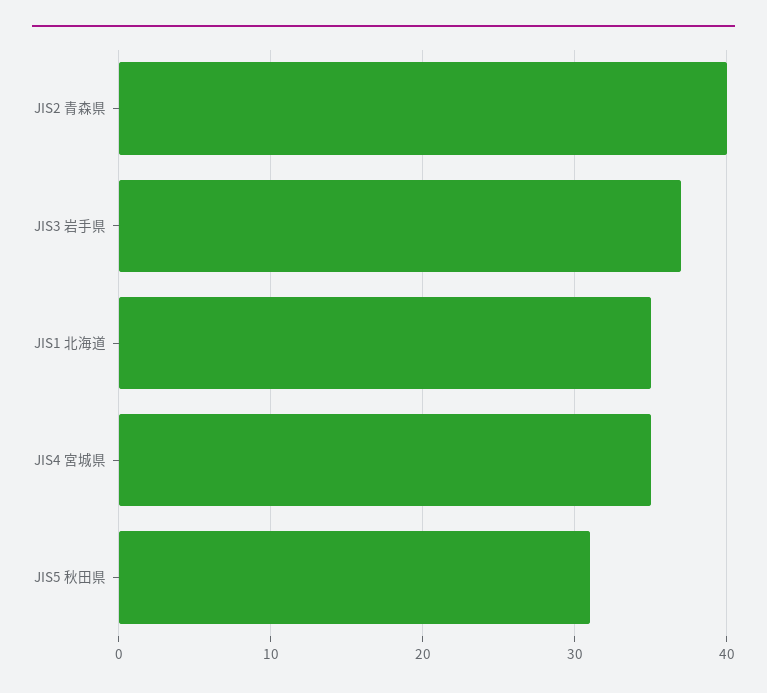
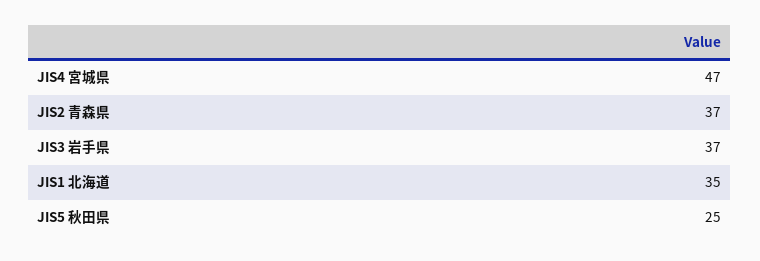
  {
-   "JIS2 青森県": 40,
+   "JIS2 青森県": 37,
    "JIS3 岩手県": 37,
    "JIS1 北海道": 35,
-   "JIS4 宮城県": 35,
+   "JIS4 宮城県": 47,
-   "JIS5 秋田県": 31
+   "JIS5 秋田県": 25
  }

